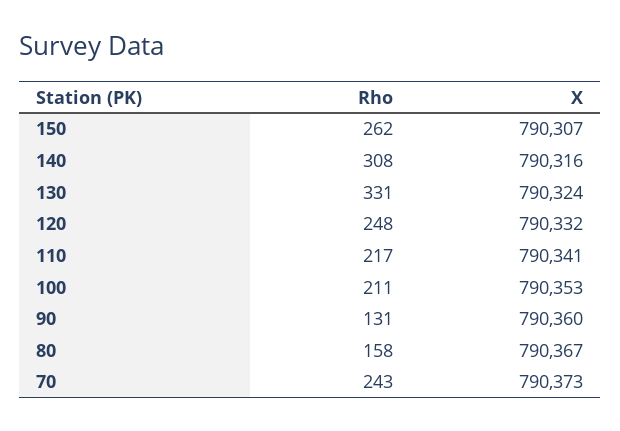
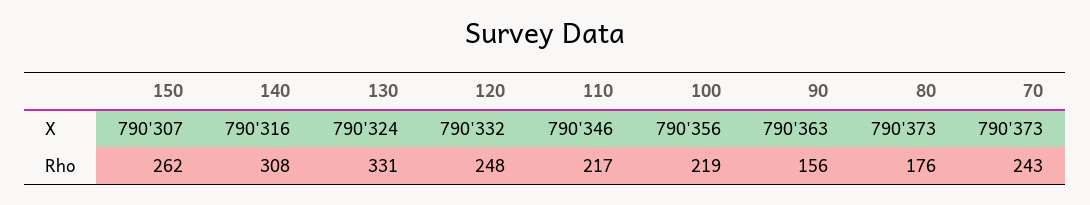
  {
    "Rho": {
      "150": 262,
      "140": 308,
      "130": 331,
      "120": 248,
      "110": 217,
-     "100": 211,
+     "100": 219,
-     "90": 131,
+     "90": 156,
-     "80": 158,
+     "80": 176,
      "70": 243
    },
    "X": {
      "150": 790307,
      "140": 790316,
      "130": 790324,
      "120": 790332,
-     "110": 790341,
+     "110": 790346,
-     "100": 790353,
+     "100": 790356,
-     "90": 790360,
+     "90": 790363,
-     "80": 790367,
+     "80": 790373,
      "70": 790373
    }
  }

